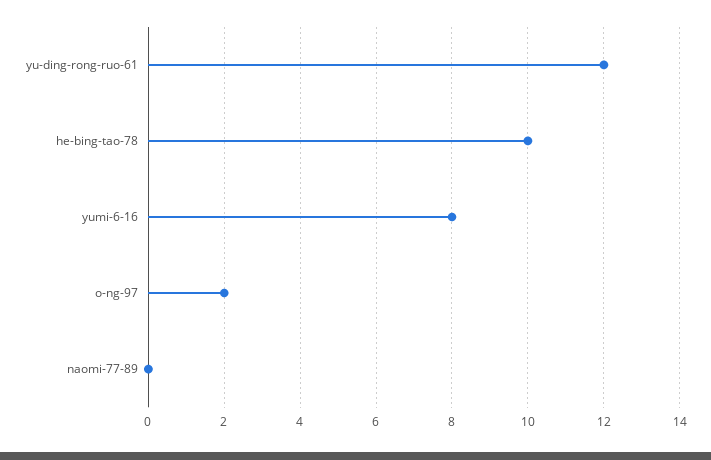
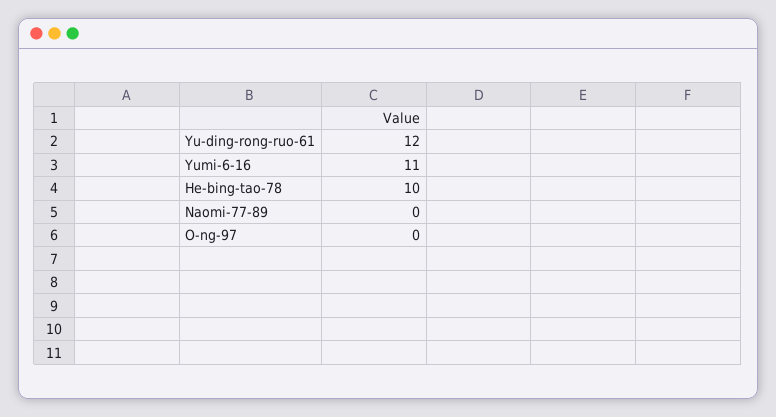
  {
    "yu-ding-rong-ruo-61": 12,
    "he-bing-tao-78": 10,
-   "yumi-6-16": 8,
+   "yumi-6-16": 11,
-   "o-ng-97": 2,
+   "o-ng-97": 0,
    "naomi-77-89": 0
  }

